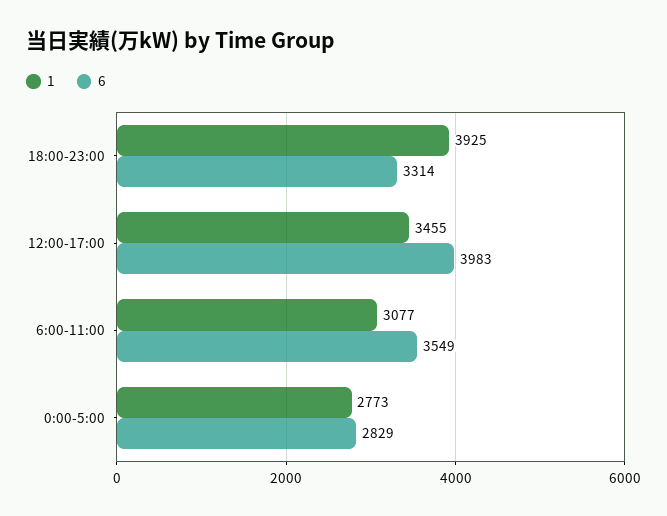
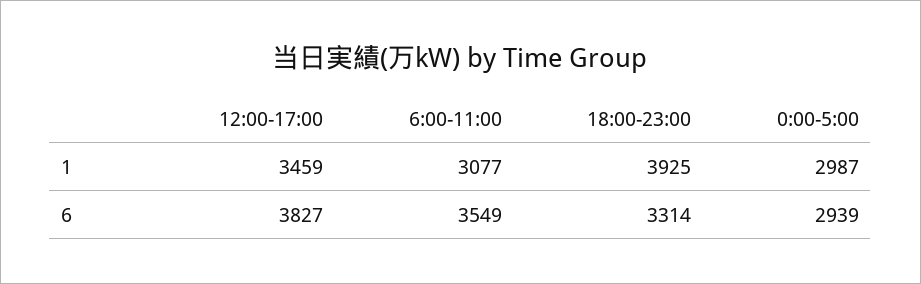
  {
    "1": {
      "18:00-23:00": 3925,
-     "12:00-17:00": 3455,
+     "12:00-17:00": 3459,
      "6:00-11:00": 3077,
-     "0:00-5:00": 2773
+     "0:00-5:00": 2987
    },
    "6": {
      "18:00-23:00": 3314,
-     "12:00-17:00": 3983,
+     "12:00-17:00": 3827,
      "6:00-11:00": 3549,
-     "0:00-5:00": 2829
+     "0:00-5:00": 2939
    }
  }

